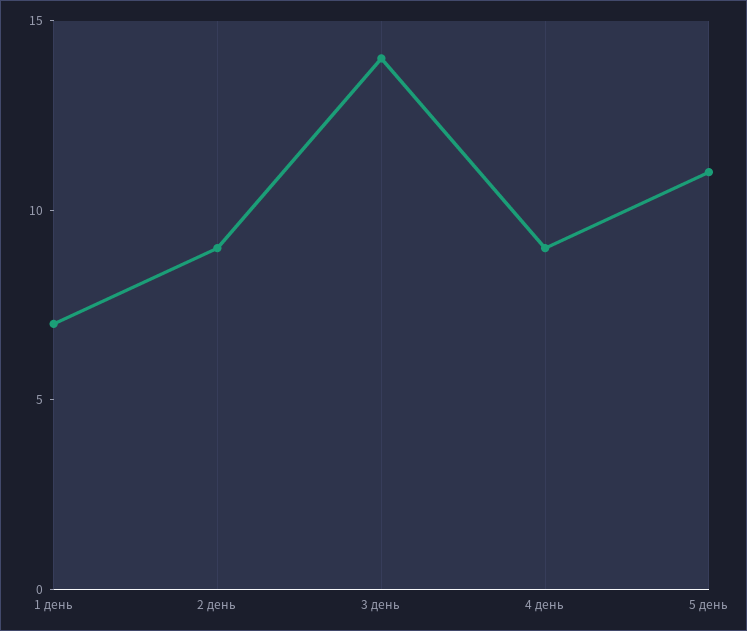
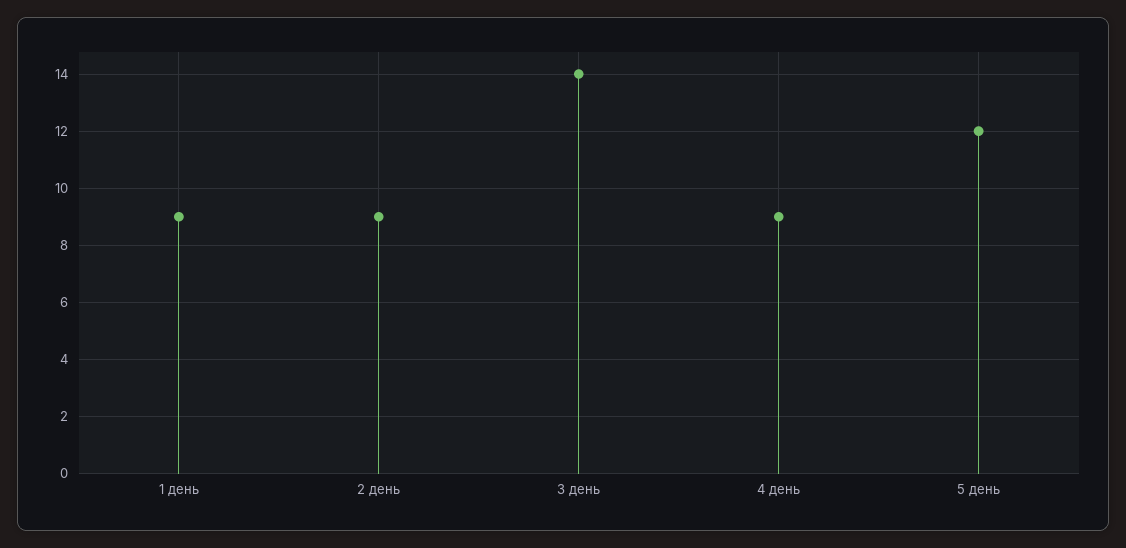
  {
-   "1 день": 7,
+   "1 день": 9,
    "2 день": 9,
    "3 день": 14,
    "4 день": 9,
-   "5 день": 11
+   "5 день": 12
  }

